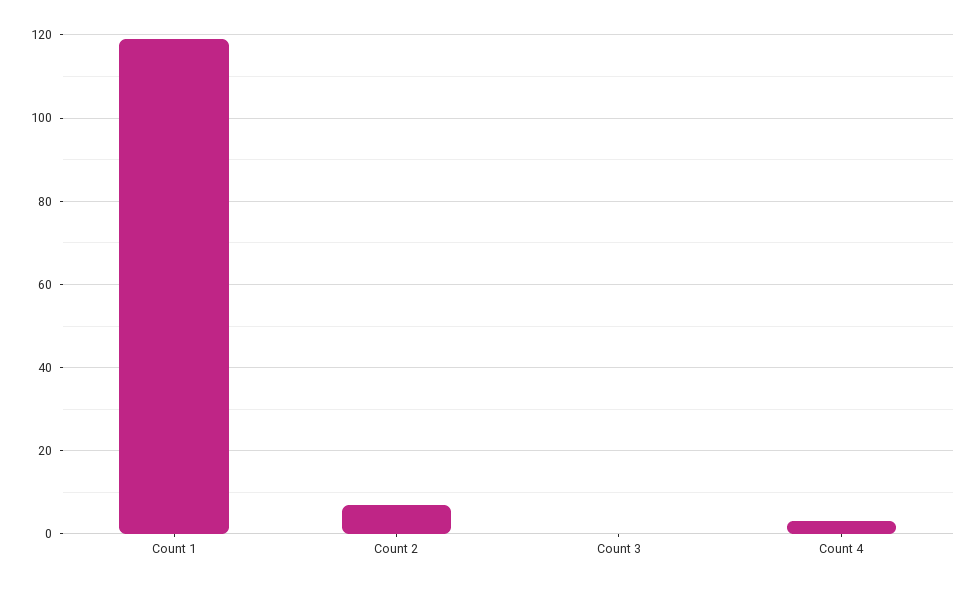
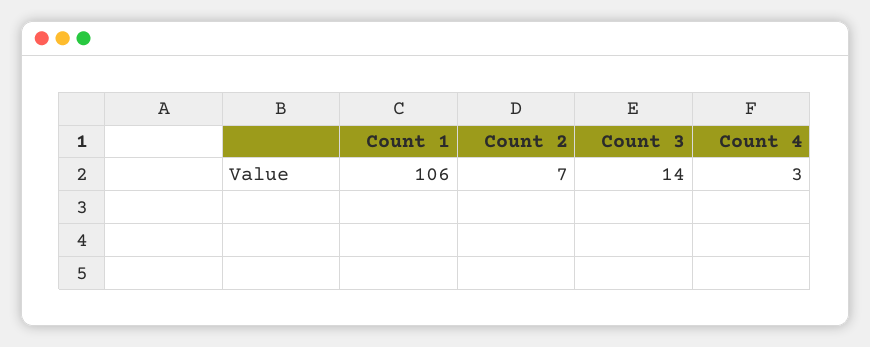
  {
-   "Count 1": 120,
+   "Count 1": 106,
    "Count 2": 7,
-   "Count 3": 0,
+   "Count 3": 14,
    "Count 4": 3
  }

